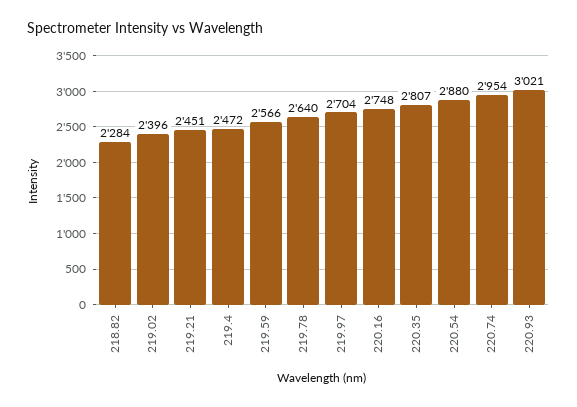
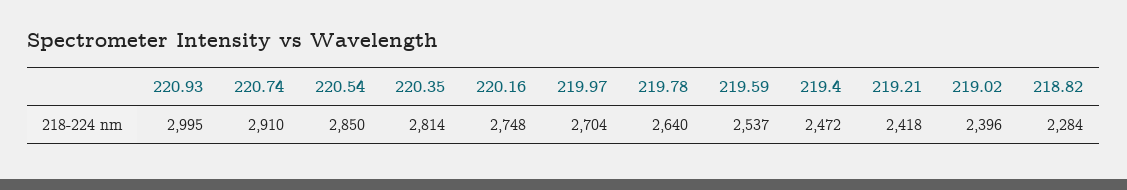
  {
    "218.82": 2284,
    "219.02": 2396,
-   "219.21": 2451,
+   "219.21": 2418,
    "219.4": 2472,
-   "219.59": 2566,
+   "219.59": 2537,
    "219.78": 2640,
    "219.97": 2704,
    "220.16": 2748,
-   "220.35": 2807,
+   "220.35": 2814,
-   "220.54": 2880,
+   "220.54": 2850,
-   "220.74": 2954,
+   "220.74": 2910,
-   "220.93": 3021
+   "220.93": 2995
  }

